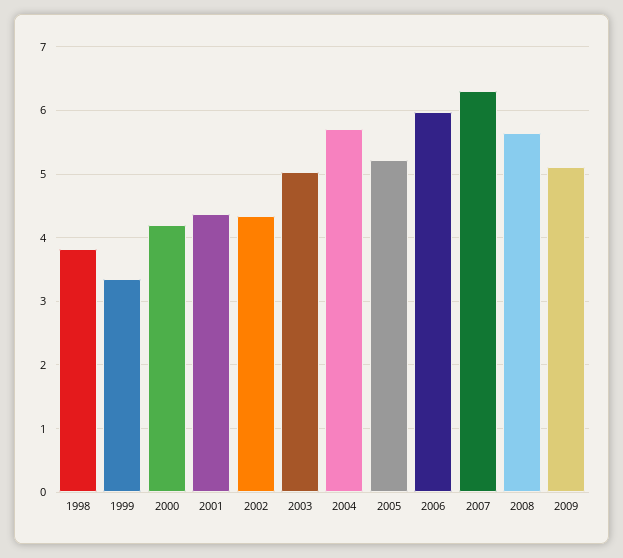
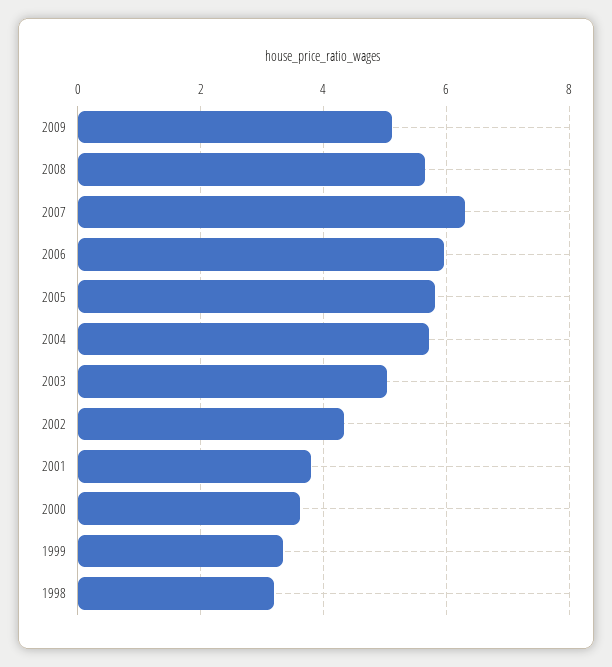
  {
-   "1998": 3.8,
+   "1998": 3.2,
    "1999": 3.3,
-   "2000": 4.2,
+   "2000": 3.6,
-   "2001": 4.4,
+   "2001": 3.8,
    "2002": 4.3,
    "2003": 5,
    "2004": 5.7,
-   "2005": 5.2,
+   "2005": 5.8,
    "2006": 6,
    "2007": 6.3,
    "2008": 5.7,
    "2009": 5.1
  }

